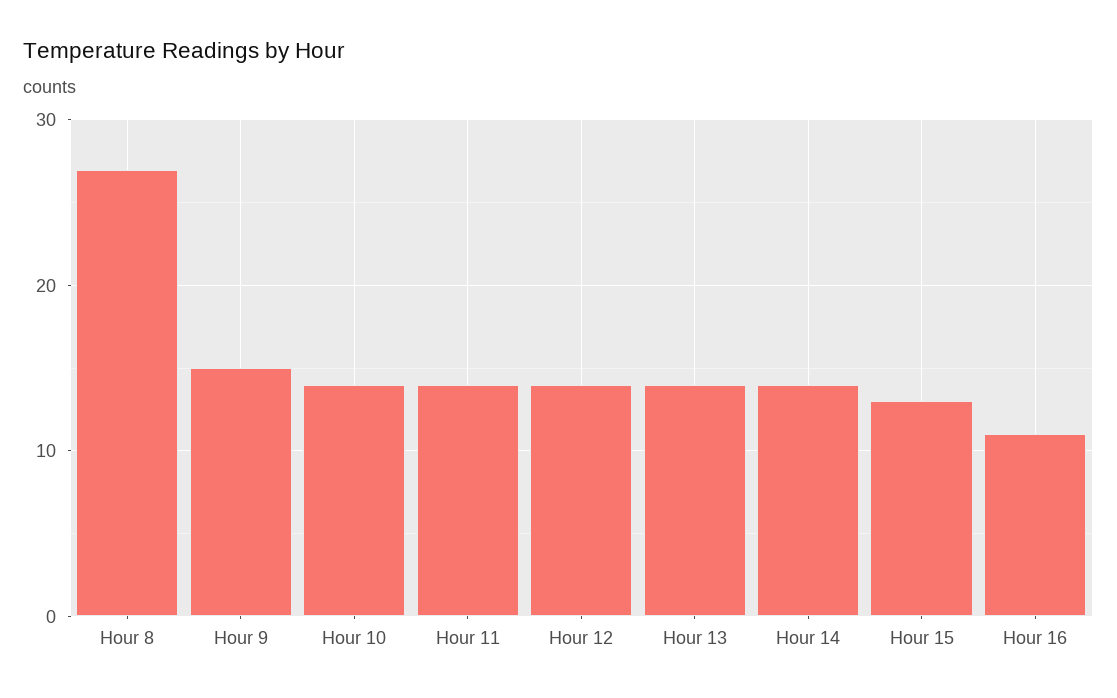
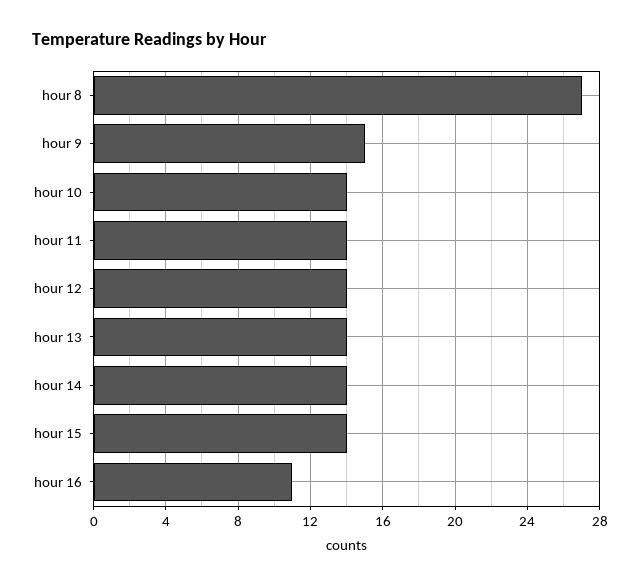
  {
    "Hour 8": 27,
    "Hour 9": 15,
    "Hour 10": 14,
    "Hour 11": 14,
    "Hour 12": 14,
    "Hour 13": 14,
    "Hour 14": 14,
-   "Hour 15": 13,
+   "Hour 15": 14,
    "Hour 16": 11
  }

